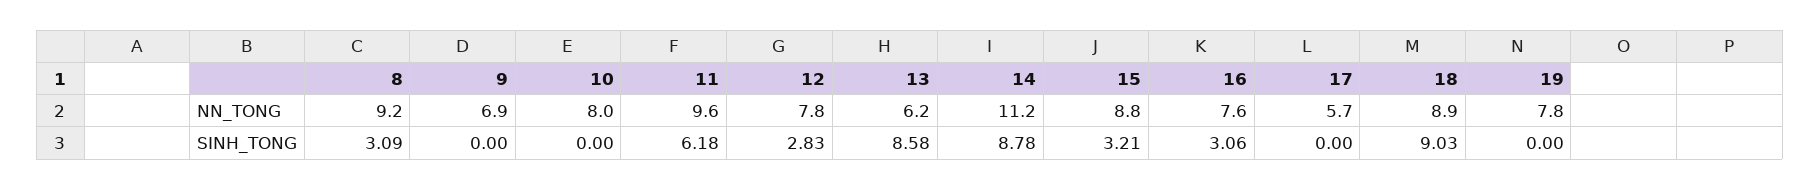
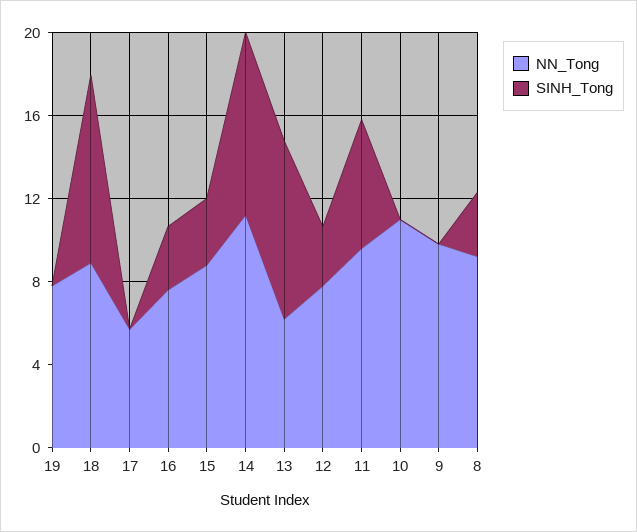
  {
    "NN_TONG": {
      "8": 9.2,
-     "9": 6.9,
+     "9": 10,
-     "10": 8,
+     "10": 11,
      "11": 9.6,
      "12": 7.8,
      "13": 6.2,
      "14": 11.2,
      "15": 8.8,
      "16": 7.6,
      "17": 5.7,
      "18": 8.9,
      "19": 7.8
    },
    "SINH_TONG": {
      "8": 3.09,
      "9": 0,
      "10": 0,
      "11": 6.18,
      "12": 2.83,
      "13": 8.58,
      "14": 8.78,
      "15": 3.21,
      "16": 3.06,
      "17": 0,
      "18": 9.03,
      "19": 0
    }
  }

